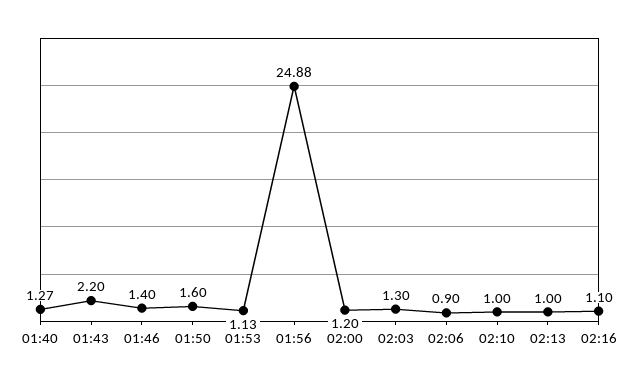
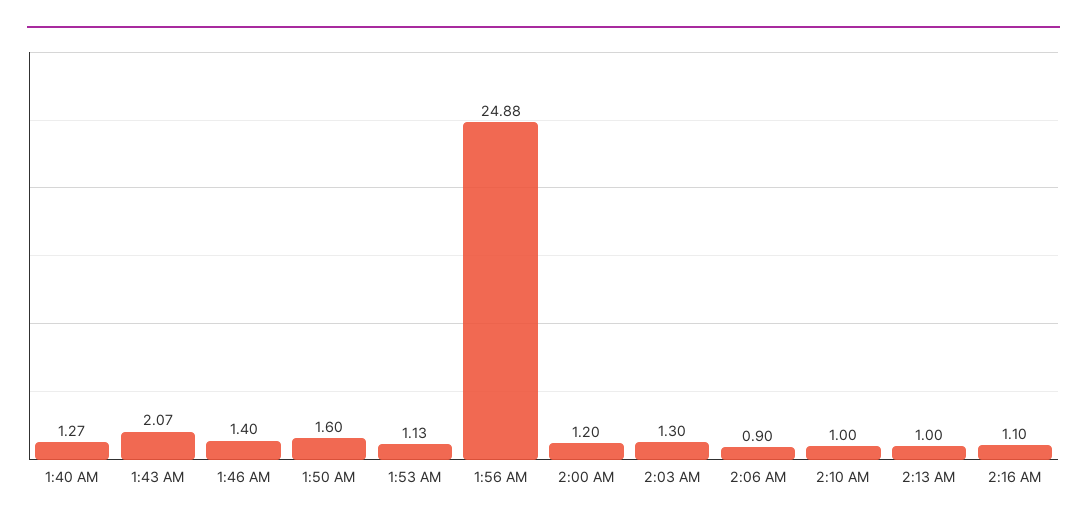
  {
    "01:40": 1.27,
-   "01:43": 2.2,
+   "01:43": 2.07,
    "01:46": 1.4,
    "01:50": 1.6,
    "01:53": 1.13,
    "01:56": 24.88,
    "02:00": 1.2,
    "02:03": 1.3,
    "02:06": 0.9,
    "02:10": 1,
    "02:13": 1,
    "02:16": 1.1
  }

